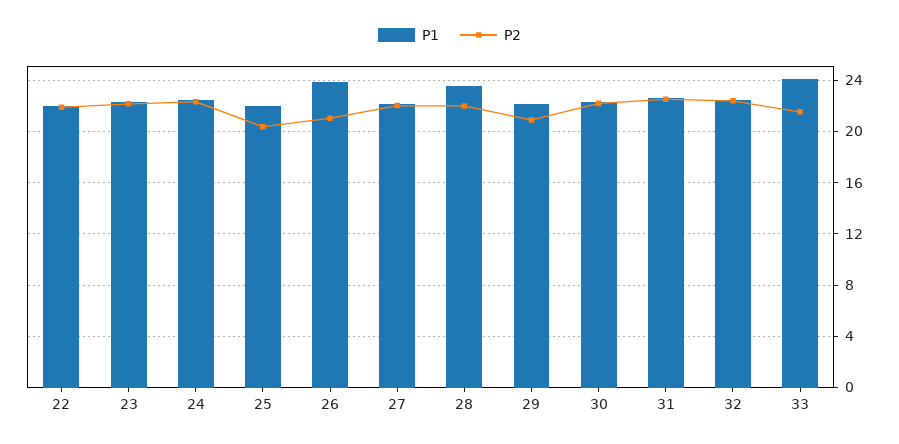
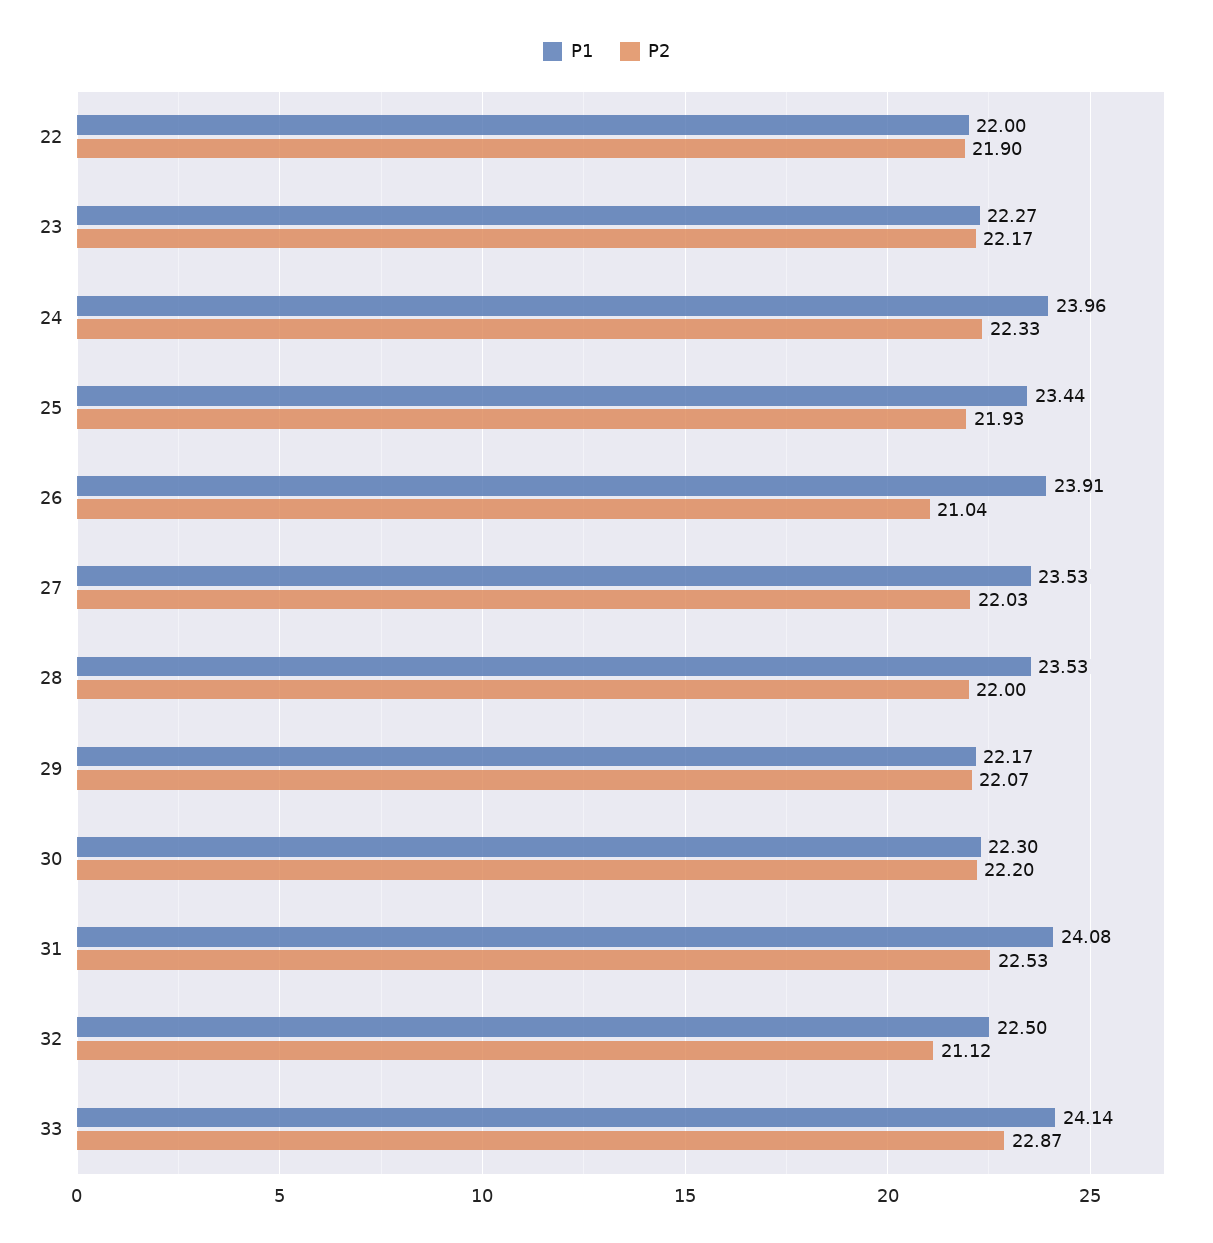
  {
    "P1": {
      "22": 22,
      "23": 22.27,
-     "24": 22.5,
+     "24": 23.96,
-     "25": 22,
+     "25": 23.44,
      "26": 23.91,
-     "27": 22,
+     "27": 23.53,
      "28": 23.53,
      "29": 22.17,
      "30": 22.3,
-     "31": 22.5,
+     "31": 24.08,
      "32": 22.5,
      "33": 24.14
    },
    "P2": {
      "22": 21.9,
      "23": 22.17,
      "24": 22.33,
-     "25": 20.5,
+     "25": 21.93,
      "26": 21.04,
      "27": 22.03,
      "28": 22,
-     "29": 21,
+     "29": 22.07,
      "30": 22.2,
      "31": 22.53,
-     "32": 22.5,
+     "32": 21.12,
-     "33": 21.5
+     "33": 22.87
    }
  }

